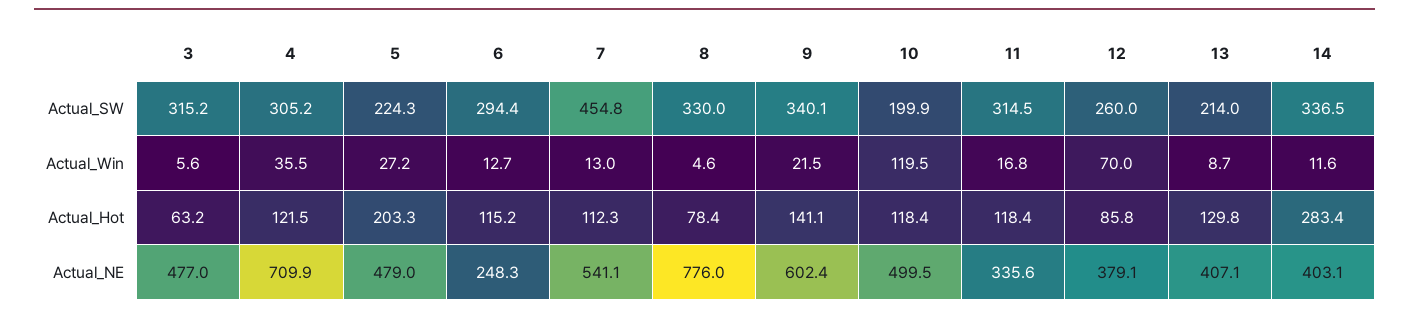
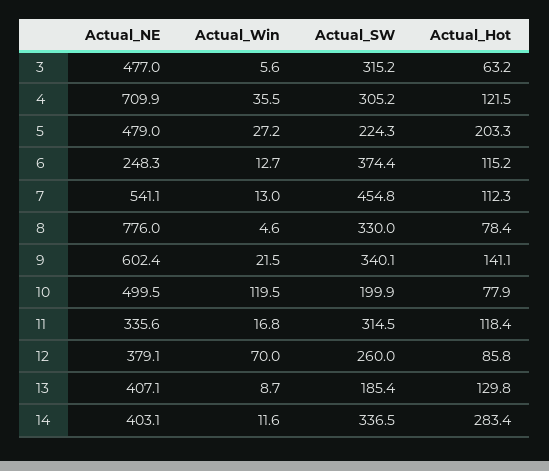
  {
    "3": {
      "Actual_SW": 315.2,
      "Actual_Win": 5.6,
      "Actual_Hot": 63.2,
      "Actual_NE": 477
    },
    "4": {
      "Actual_SW": 305.2,
      "Actual_Win": 35.5,
      "Actual_Hot": 121.5,
      "Actual_NE": 709.9
    },
    "5": {
      "Actual_SW": 224.3,
      "Actual_Win": 27.2,
      "Actual_Hot": 203.3,
      "Actual_NE": 479
    },
    "6": {
-     "Actual_SW": 294.4,
+     "Actual_SW": 374.4,
      "Actual_Win": 12.7,
      "Actual_Hot": 115.2,
      "Actual_NE": 248.3
    },
    "7": {
      "Actual_SW": 454.8,
      "Actual_Win": 13,
      "Actual_Hot": 112.3,
      "Actual_NE": 541.1
    },
    "8": {
      "Actual_SW": 330,
      "Actual_Win": 4.6,
      "Actual_Hot": 78.4,
      "Actual_NE": 776
    },
    "9": {
      "Actual_SW": 340.1,
      "Actual_Win": 21.5,
      "Actual_Hot": 141.1,
      "Actual_NE": 602.4
    },
    "10": {
      "Actual_SW": 199.9,
      "Actual_Win": 119.5,
-     "Actual_Hot": 118.4,
+     "Actual_Hot": 77.9,
      "Actual_NE": 499.5
    },
    "11": {
      "Actual_SW": 314.5,
      "Actual_Win": 16.8,
      "Actual_Hot": 118.4,
      "Actual_NE": 335.6
    },
    "12": {
      "Actual_SW": 260,
      "Actual_Win": 70,
      "Actual_Hot": 85.8,
      "Actual_NE": 379.1
    },
    "13": {
-     "Actual_SW": 214,
+     "Actual_SW": 185.4,
      "Actual_Win": 8.7,
      "Actual_Hot": 129.8,
      "Actual_NE": 407.1
    },
    "14": {
      "Actual_SW": 336.5,
      "Actual_Win": 11.6,
      "Actual_Hot": 283.4,
      "Actual_NE": 403.1
    }
  }

